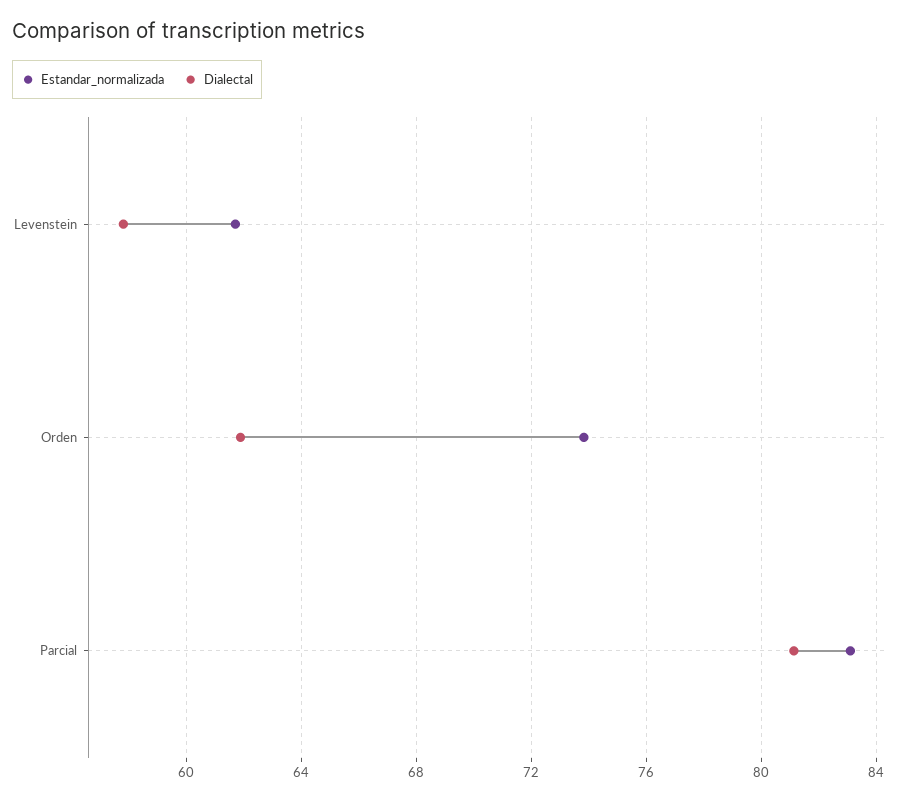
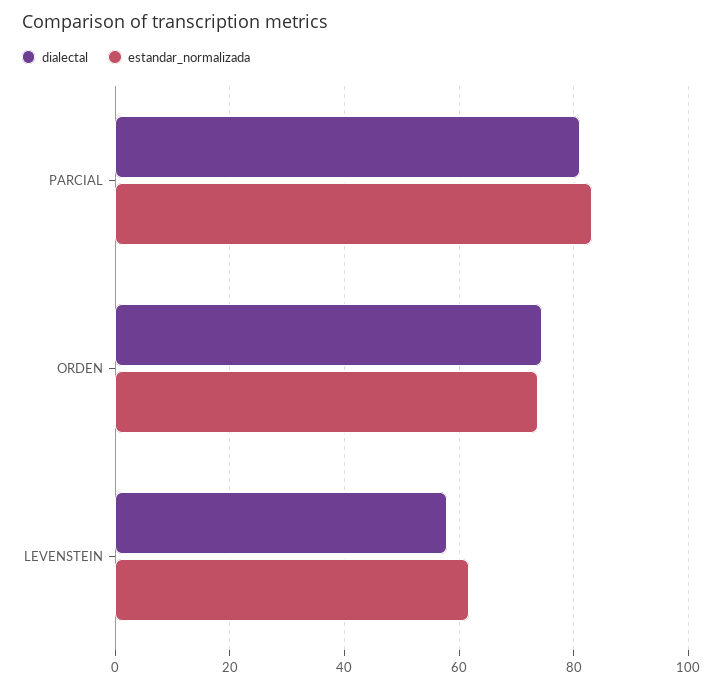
  {
    "Estandar_normalizada": {
      "Levenstein": 61.5,
      "Orden": 74,
      "Parcial": 83
    },
    "Dialectal": {
      "Levenstein": 58,
-     "Orden": 62,
+     "Orden": 74,
      "Parcial": 81
    }
  }

